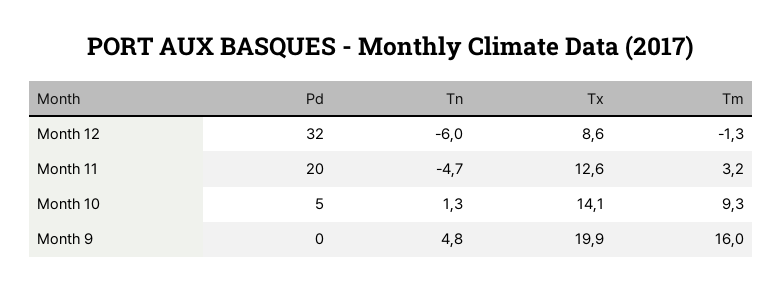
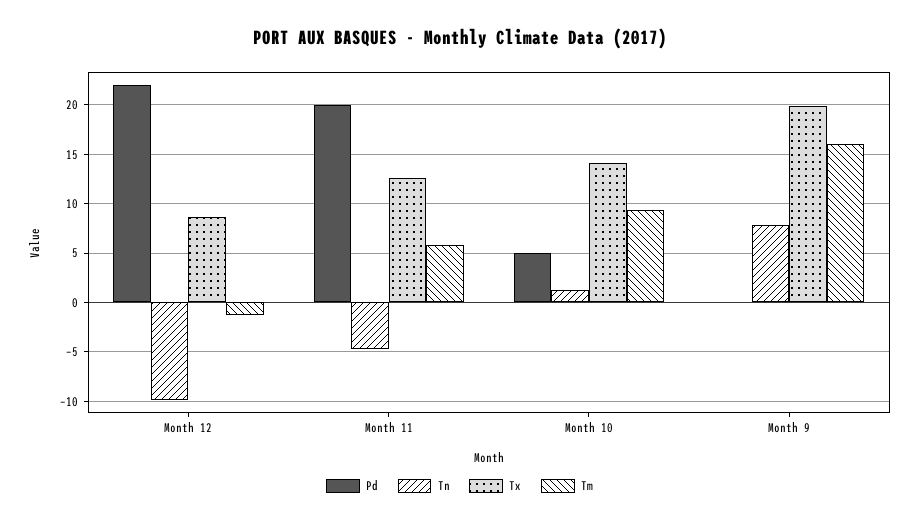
  {
    "Pd": {
-     "Month 12": 32,
+     "Month 12": 22,
      "Month 11": 20,
      "Month 10": 5,
      "Month 9": 0
    },
    "Tn": {
-     "Month 12": -6,
+     "Month 12": -10,
      "Month 11": -4.7,
      "Month 10": 1.3,
-     "Month 9": 4.8
+     "Month 9": 8
    },
    "Tx": {
      "Month 12": 8.6,
      "Month 11": 12.6,
      "Month 10": 14.1,
      "Month 9": 19.9
    },
    "Tm": {
      "Month 12": -1.3,
-     "Month 11": 3.2,
+     "Month 11": 6,
      "Month 10": 9.3,
      "Month 9": 16
    }
  }

